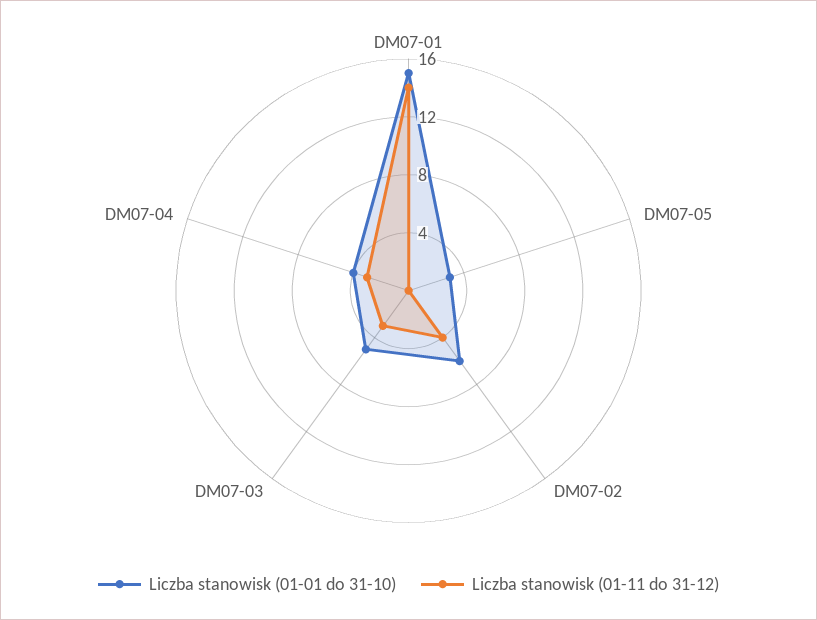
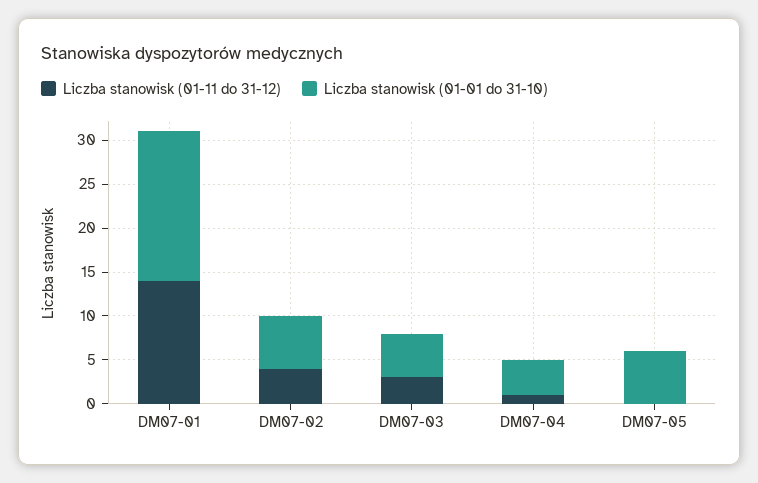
  {
    "Liczba stanowisk (01-01 do 31-10)": {
-     "DM07-01": 15,
+     "DM07-01": 17,
-     "DM07-05": 3,
+     "DM07-05": 6,
      "DM07-02": 6,
      "DM07-03": 5,
      "DM07-04": 4
    },
    "Liczba stanowisk (01-11 do 31-12)": {
      "DM07-01": 14,
      "DM07-05": 0,
      "DM07-02": 4,
      "DM07-03": 3,
-     "DM07-04": 3
+     "DM07-04": 1
    }
  }

